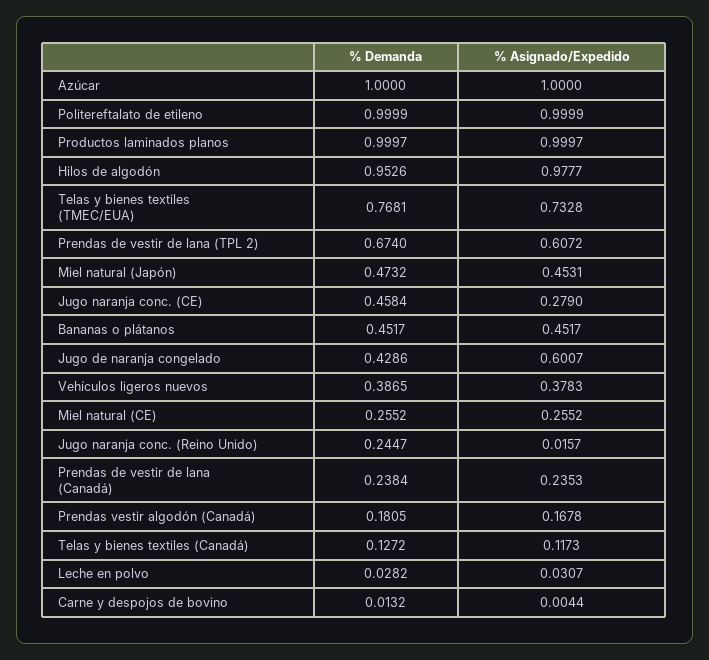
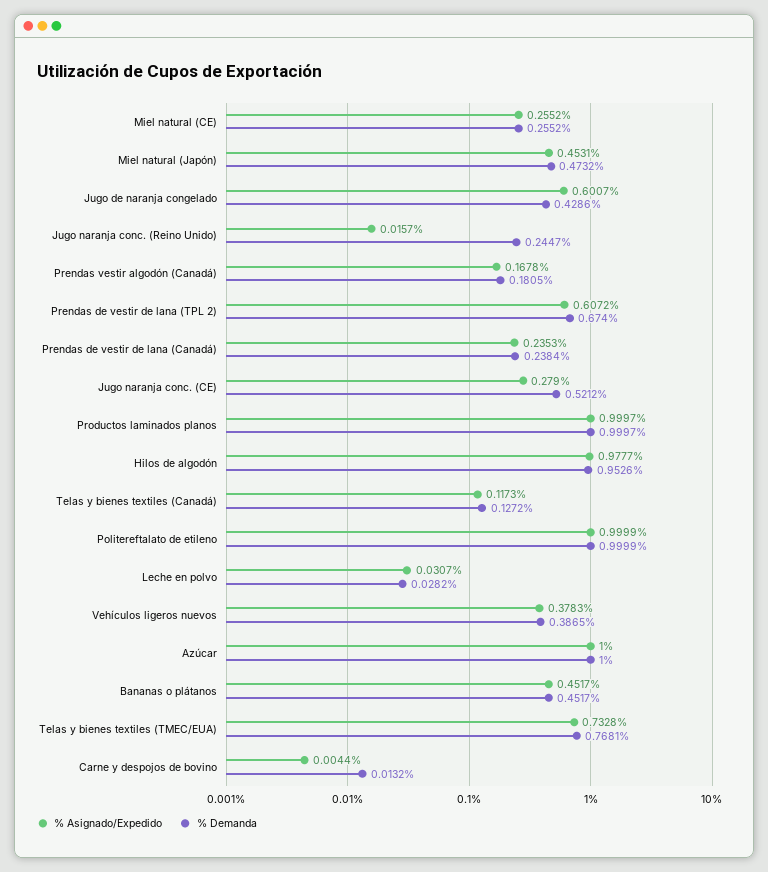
  {
    "% Demanda": {
      "Azúcar": 1,
      "Politereftalato de etileno": 0.9999,
      "Productos laminados planos": 0.9997,
      "Hilos de algodón": 0.9526,
      "Telas y bienes textiles (TMEC/EUA)": 0.7681,
      "Prendas de vestir de lana (TPL 2)": 0.674,
      "Miel natural (Japón)": 0.4732,
-     "Jugo naranja conc. (CE)": 0.4584,
+     "Jugo naranja conc. (CE)": 0.5212,
      "Bananas o plátanos": 0.4517,
      "Jugo de naranja congelado": 0.4286,
      "Vehículos ligeros nuevos": 0.3865,
      "Miel natural (CE)": 0.2552,
      "Jugo naranja conc. (Reino Unido)": 0.2447,
      "Prendas de vestir de lana (Canadá)": 0.2384,
      "Prendas vestir algodón (Canadá)": 0.1805,
      "Telas y bienes textiles (Canadá)": 0.1272,
      "Leche en polvo": 0.0282,
      "Carne y despojos de bovino": 0.0132
    },
    "% Asignado/Expedido": {
      "Azúcar": 1,
      "Politereftalato de etileno": 0.9999,
      "Productos laminados planos": 0.9997,
      "Hilos de algodón": 0.9777,
      "Telas y bienes textiles (TMEC/EUA)": 0.7328,
      "Prendas de vestir de lana (TPL 2)": 0.6072,
      "Miel natural (Japón)": 0.4531,
      "Jugo naranja conc. (CE)": 0.279,
      "Bananas o plátanos": 0.4517,
      "Jugo de naranja congelado": 0.6007,
      "Vehículos ligeros nuevos": 0.3783,
      "Miel natural (CE)": 0.2552,
      "Jugo naranja conc. (Reino Unido)": 0.0157,
      "Prendas de vestir de lana (Canadá)": 0.2353,
      "Prendas vestir algodón (Canadá)": 0.1678,
      "Telas y bienes textiles (Canadá)": 0.1173,
      "Leche en polvo": 0.0307,
      "Carne y despojos de bovino": 0.0044
    }
  }

